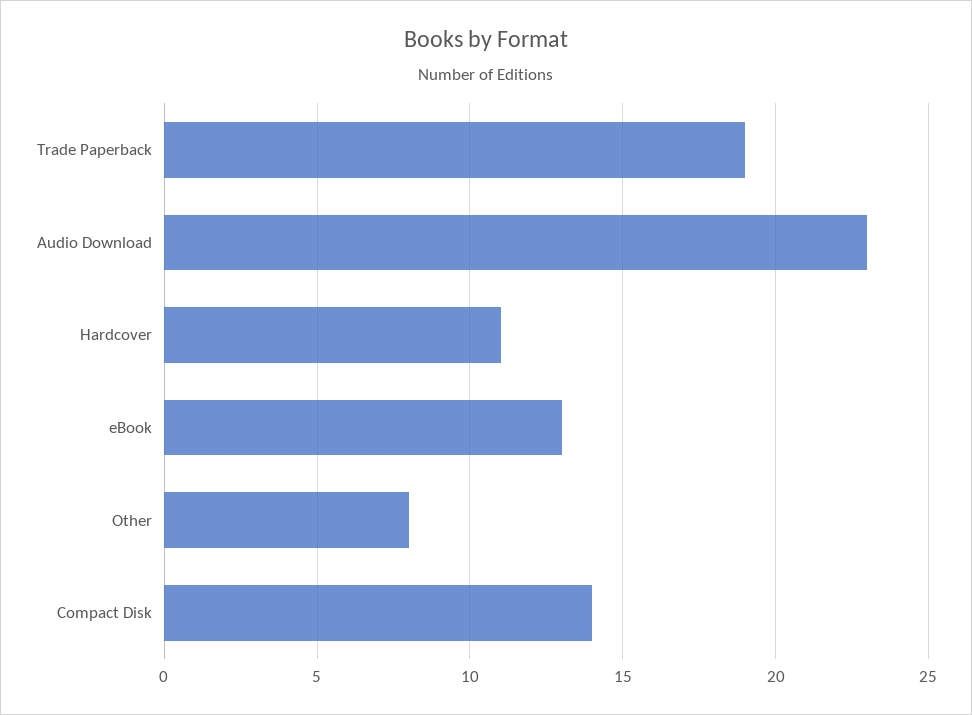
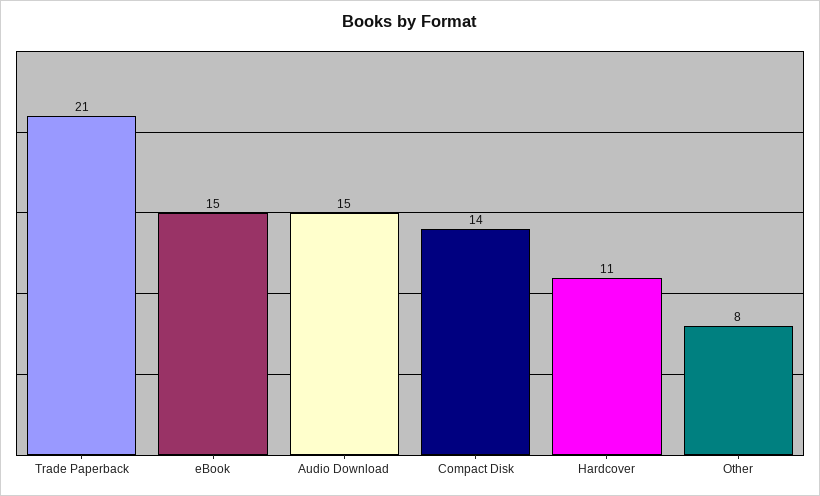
  {
-   "Trade Paperback": 19,
+   "Trade Paperback": 21,
-   "Audio Download": 23,
+   "Audio Download": 15,
    "Hardcover": 11,
-   "eBook": 13,
+   "eBook": 15,
    "Other": 8,
    "Compact Disk": 14
  }

